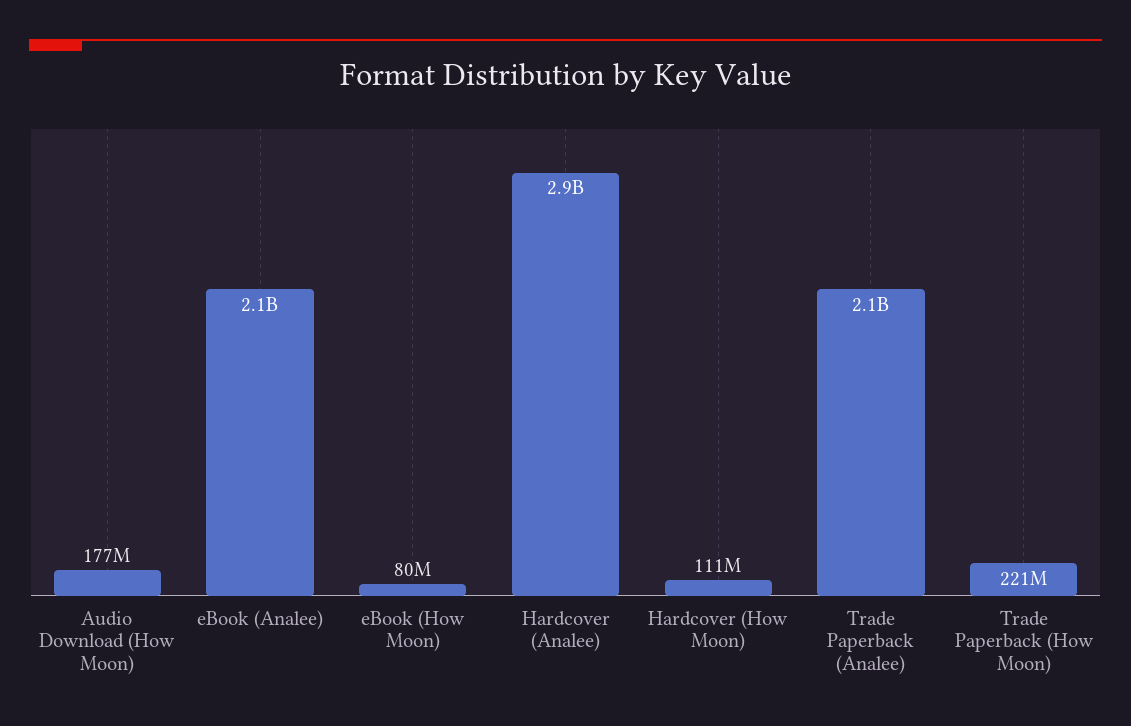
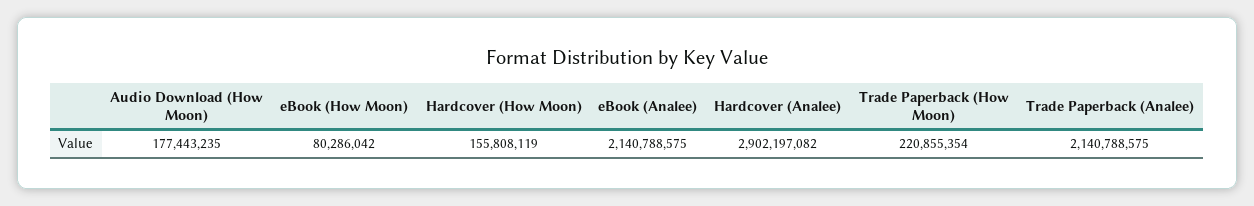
  {
    "Audio Download (How Moon)": 177443235,
    "eBook (Analee)": 2140788575,
    "eBook (How Moon)": 80286042,
    "Hardcover (Analee)": 2902197082,
-   "Hardcover (How Moon)": 111000000,
+   "Hardcover (How Moon)": 155808119,
    "Trade Paperback (Analee)": 2140788575,
    "Trade Paperback (How Moon)": 220855354
  }

